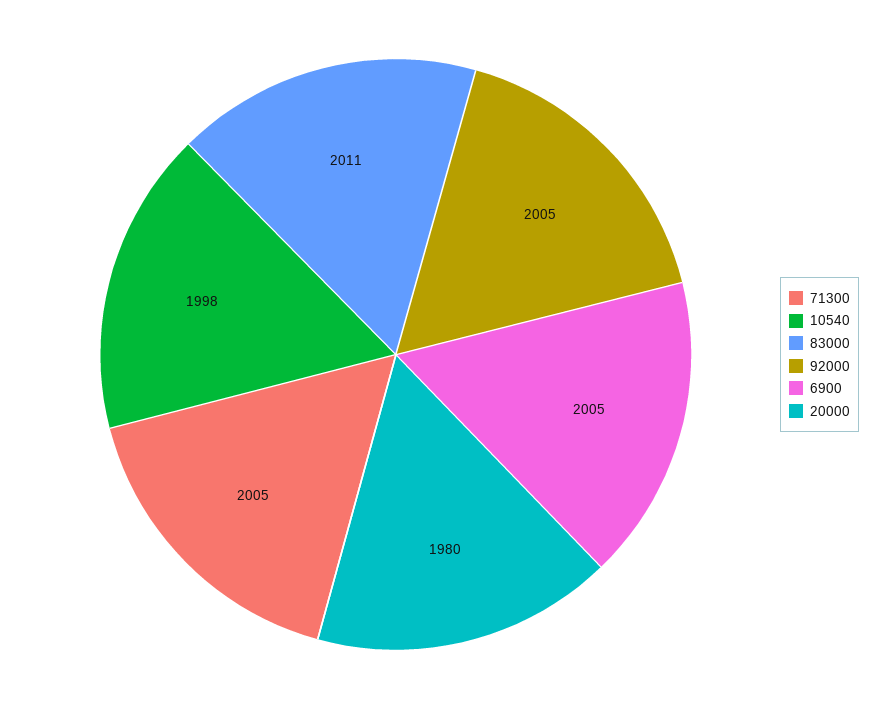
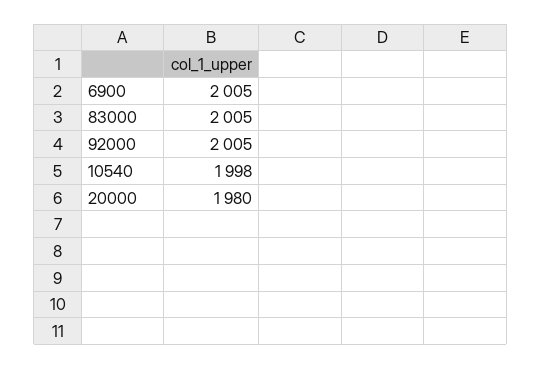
  {
-   "71300": 2005,
    "10540": 1998,
-   "83000": 2011,
+   "83000": 2005,
    "92000": 2005,
    "6900": 2005,
    "20000": 1980
  }

